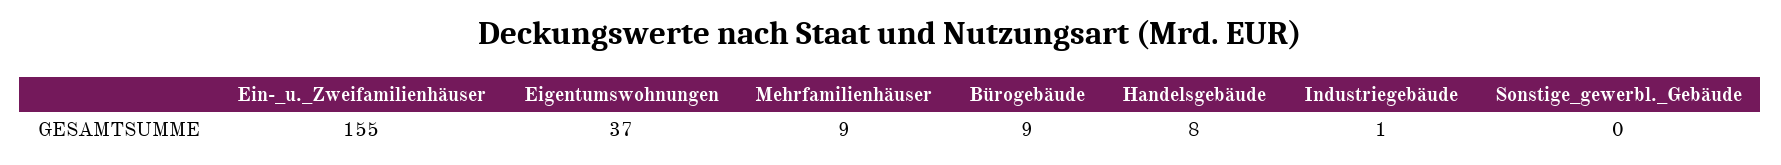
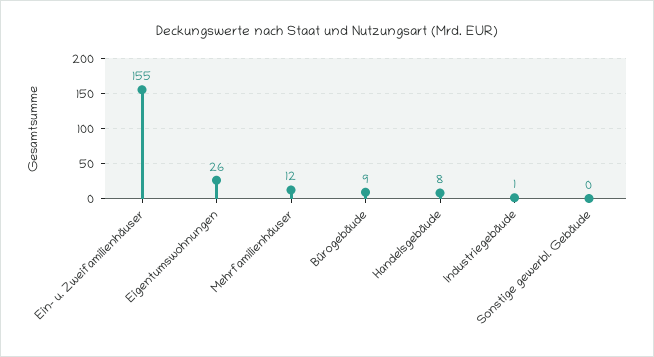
  {
    "Ein-_u._Zweifamilienhäuser": 155,
-   "Eigentumswohnungen": 37,
+   "Eigentumswohnungen": 26,
-   "Mehrfamilienhäuser": 9,
+   "Mehrfamilienhäuser": 12,
    "Bürogebäude": 9,
    "Handelsgebäude": 8,
    "Industriegebäude": 1,
    "Sonstige_gewerbl._Gebäude": 0
  }

